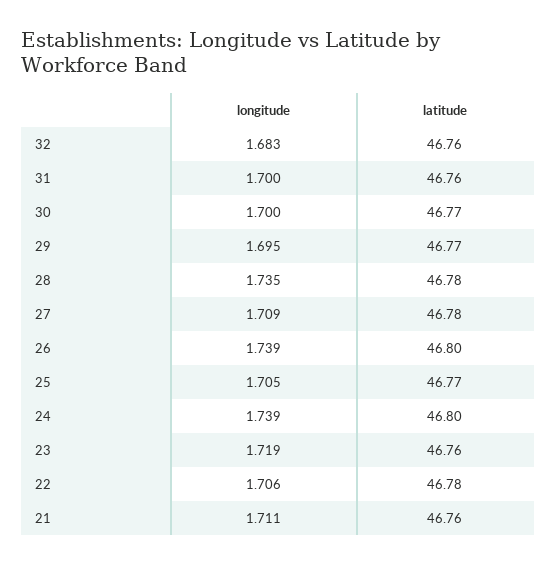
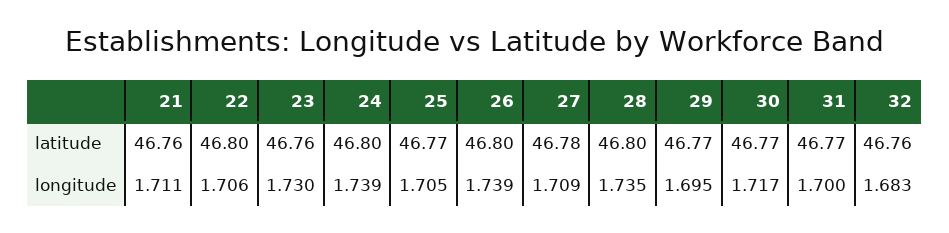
  {
    "longitude": {
      "32": 1.683,
      "31": 1.7,
-     "30": 1.7,
+     "30": 1.717,
      "29": 1.695,
      "28": 1.735,
      "27": 1.709,
      "26": 1.739,
      "25": 1.705,
      "24": 1.739,
-     "23": 1.719,
+     "23": 1.73,
      "22": 1.706,
      "21": 1.711
    },
    "latitude": {
      "32": 46.76,
-     "31": 46.76,
+     "31": 46.77,
      "30": 46.77,
      "29": 46.77,
-     "28": 46.78,
+     "28": 46.8,
      "27": 46.78,
      "26": 46.8,
      "25": 46.77,
      "24": 46.8,
      "23": 46.76,
-     "22": 46.78,
+     "22": 46.8,
      "21": 46.76
    }
  }

